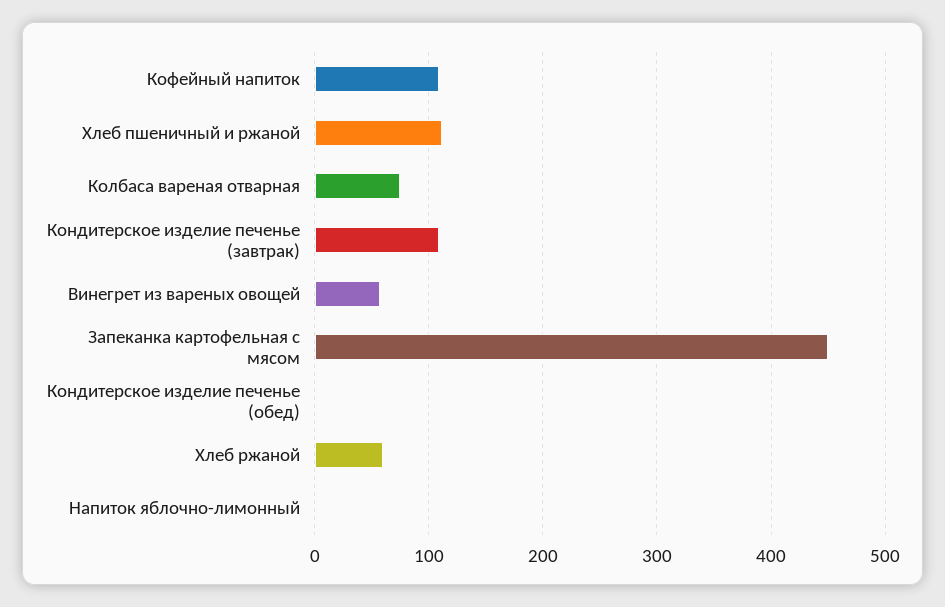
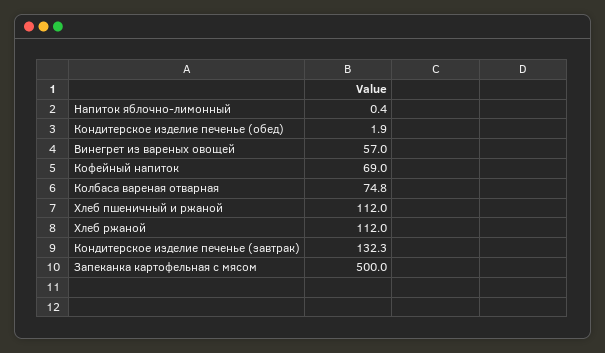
  {
-   "Кофейный напиток": 110,
+   "Кофейный напиток": 69,
    "Хлеб пшеничный и ржаной": 112,
    "Колбаса вареная отварная": 74.8,
-   "Кондитерское изделие печенье (завтрак)": 110,
+   "Кондитерское изделие печенье (завтрак)": 132.3,
    "Винегрет из вареных овощей": 57,
-   "Запеканка картофельная с мясом": 450,
+   "Запеканка картофельная с мясом": 500,
    "Кондитерское изделие печенье (обед)": 1.9,
-   "Хлеб ржаной": 60,
+   "Хлеб ржаной": 112,
    "Напиток яблочно-лимонный": 0.4
  }

